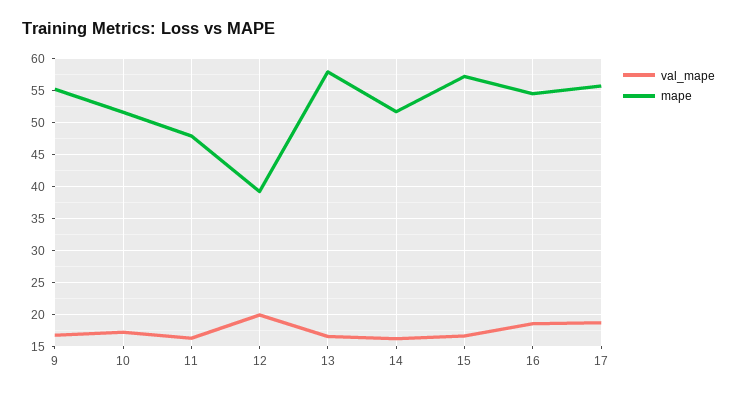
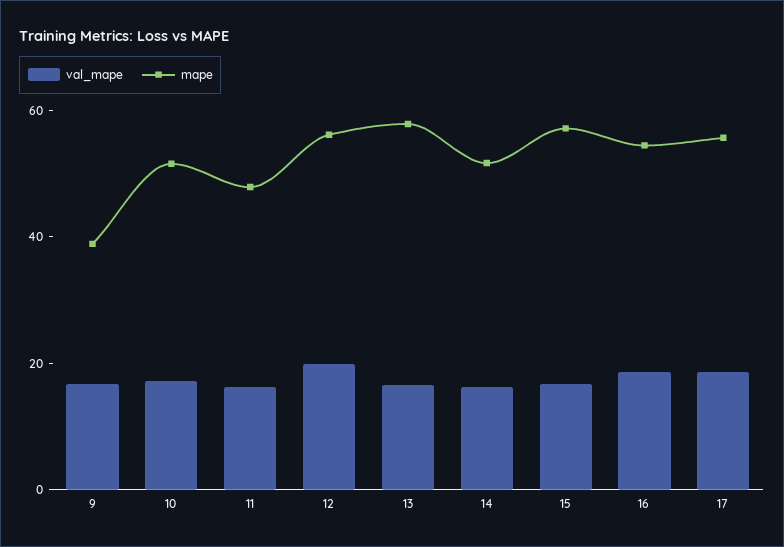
  {
    "val_mape": {
      "9": 17,
      "10": 17,
      "11": 16,
      "12": 20,
      "13": 17,
      "14": 16,
      "15": 17,
      "16": 19,
      "17": 19
    },
    "mape": {
-     "9": 55,
+     "9": 40,
      "10": 52,
      "11": 48,
-     "12": 39,
+     "12": 55,
      "13": 58,
      "14": 52,
      "15": 57,
      "16": 55,
      "17": 56
    }
  }

